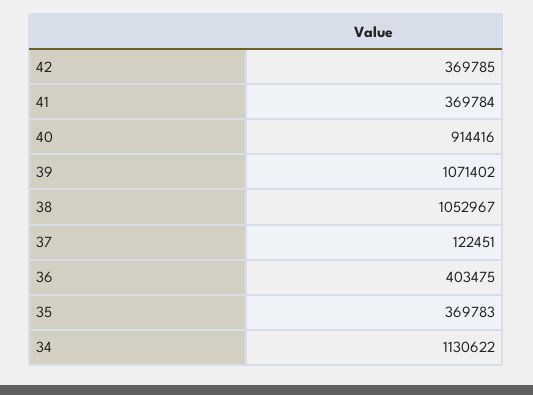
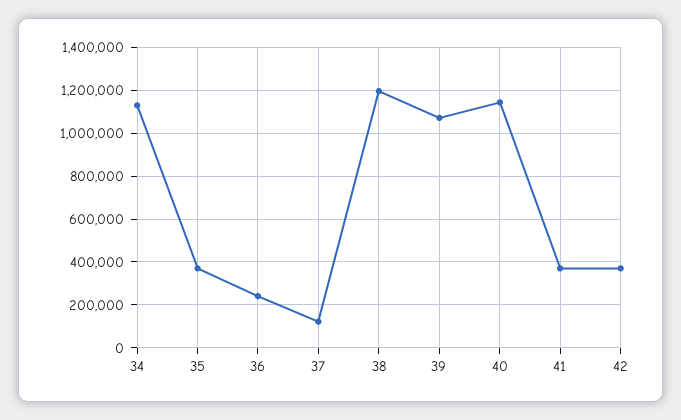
  {
    "42": 369785,
    "41": 369784,
-   "40": 914416,
+   "40": 1150000,
    "39": 1071402,
-   "38": 1052967,
+   "38": 1200000,
    "37": 122451,
-   "36": 403475,
+   "36": 250000,
    "35": 369783,
    "34": 1130622
  }

